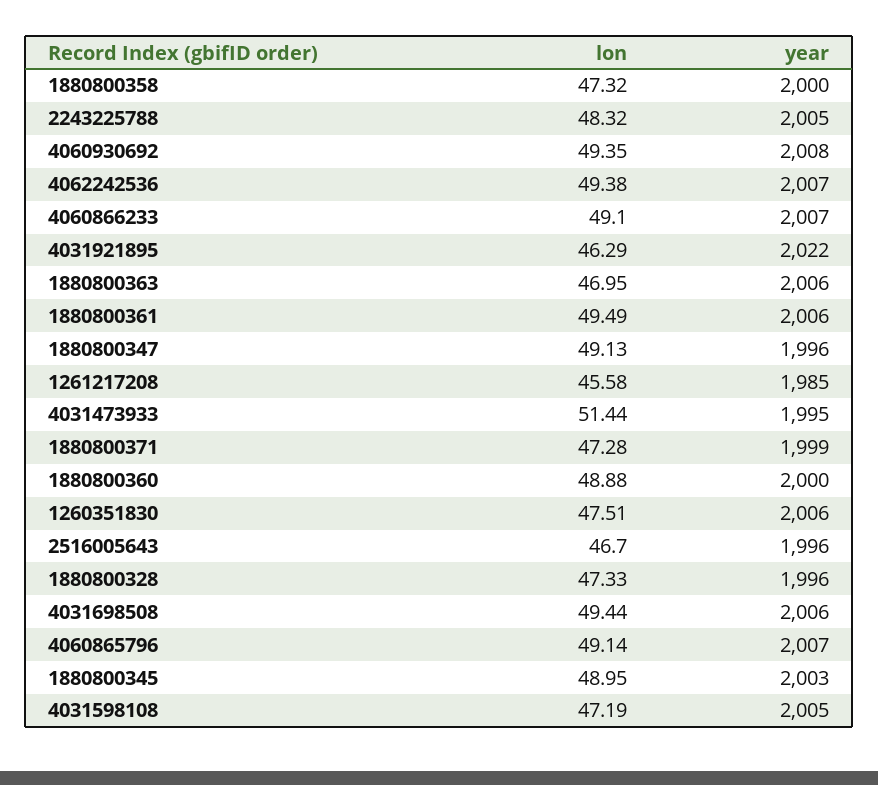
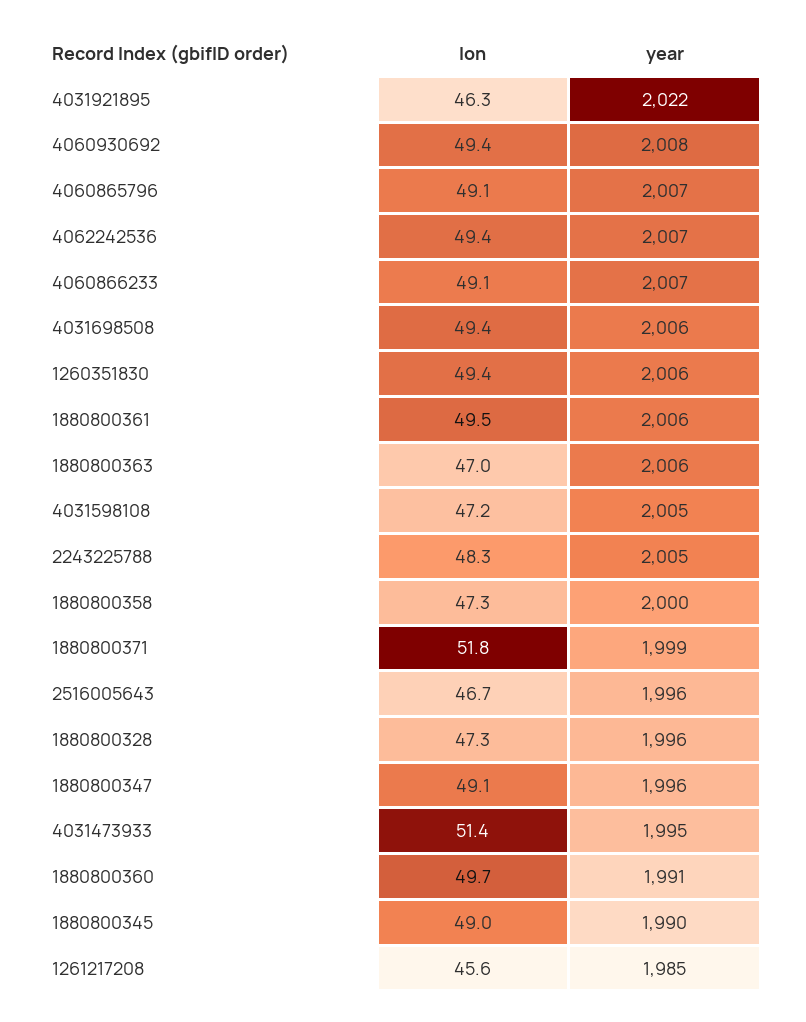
  {
    "lon": {
      "1880800358": 47.32,
      "2243225788": 48.32,
      "4060930692": 49.35,
      "4062242536": 49.38,
      "4060866233": 49.1,
      "4031921895": 46.29,
      "1880800363": 46.95,
      "1880800361": 49.49,
      "1880800347": 49.13,
      "1261217208": 45.58,
      "4031473933": 51.44,
-     "1880800371": 47.28,
+     "1880800371": 51.8,
-     "1880800360": 48.88,
+     "1880800360": 49.7,
-     "1260351830": 47.51,
+     "1260351830": 49.4,
      "2516005643": 46.7,
      "1880800328": 47.33,
      "4031698508": 49.44,
      "4060865796": 49.14,
      "1880800345": 48.95,
      "4031598108": 47.19
    },
    "year": {
      "1880800358": 2000,
      "2243225788": 2005,
      "4060930692": 2008,
      "4062242536": 2007,
      "4060866233": 2007,
      "4031921895": 2022,
      "1880800363": 2006,
      "1880800361": 2006,
      "1880800347": 1996,
      "1261217208": 1985,
      "4031473933": 1995,
      "1880800371": 1999,
-     "1880800360": 2000,
+     "1880800360": 1991,
      "1260351830": 2006,
      "2516005643": 1996,
      "1880800328": 1996,
      "4031698508": 2006,
      "4060865796": 2007,
-     "1880800345": 2003,
+     "1880800345": 1990,
      "4031598108": 2005
    }
  }

